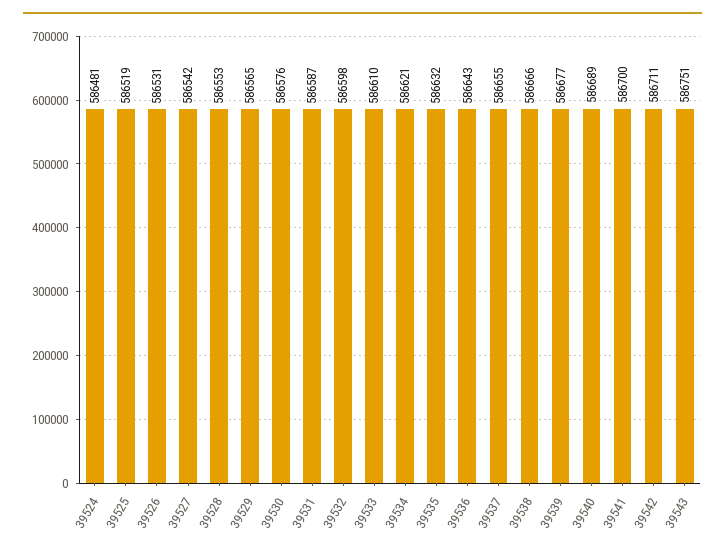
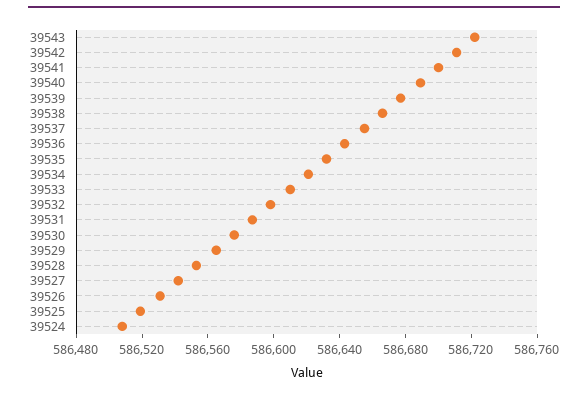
  {
-   "39524": 586481,
+   "39524": 586510,
    "39525": 586519,
    "39526": 586531,
    "39527": 586542,
    "39528": 586553,
    "39529": 586565,
    "39530": 586576,
    "39531": 586587,
    "39532": 586598,
    "39533": 586610,
    "39534": 586621,
    "39535": 586632,
    "39536": 586643,
    "39537": 586655,
    "39538": 586666,
    "39539": 586677,
    "39540": 586689,
    "39541": 586700,
    "39542": 586711,
-   "39543": 586751
+   "39543": 586720
  }

